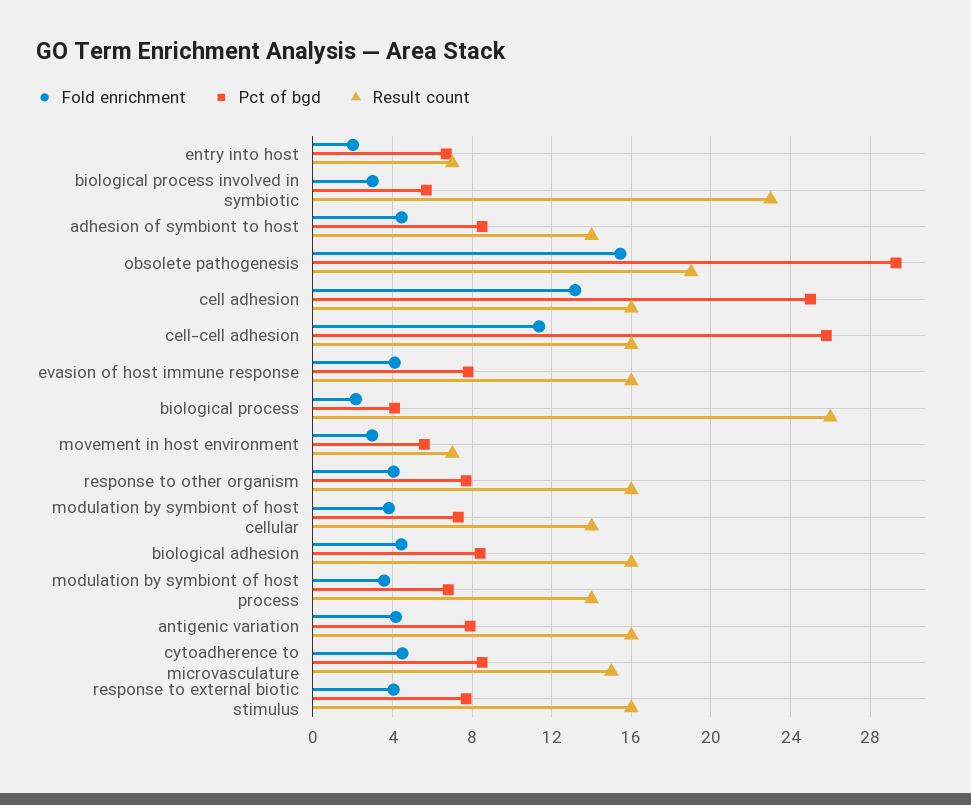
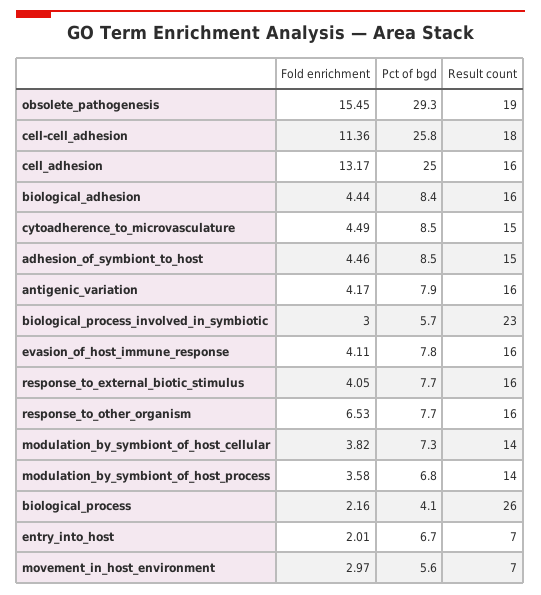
  {
    "Fold enrichment": {
      "entry into host": 2.01,
      "biological process involved in symbiotic": 3,
      "adhesion of symbiont to host": 4.46,
      "obsolete pathogenesis": 15.45,
      "cell adhesion": 13.17,
      "cell-cell adhesion": 11.36,
      "evasion of host immune response": 4.11,
      "biological process": 2.16,
      "movement in host environment": 2.97,
-     "response to other organism": 4,
+     "response to other organism": 6.53,
      "modulation by symbiont of host cellular": 3.82,
      "biological adhesion": 4.44,
      "modulation by symbiont of host process": 3.58,
      "antigenic variation": 4.17,
      "cytoadherence to microvasculature": 4.49,
      "response to external biotic stimulus": 4.05
    },
    "Pct of bgd": {
      "entry into host": 6.7,
      "biological process involved in symbiotic": 5.7,
      "adhesion of symbiont to host": 8.5,
      "obsolete pathogenesis": 29.3,
      "cell adhesion": 25,
      "cell-cell adhesion": 25.8,
      "evasion of host immune response": 7.8,
      "biological process": 4.1,
      "movement in host environment": 5.6,
      "response to other organism": 7.7,
      "modulation by symbiont of host cellular": 7.3,
      "biological adhesion": 8.4,
      "modulation by symbiont of host process": 6.8,
      "antigenic variation": 7.9,
      "cytoadherence to microvasculature": 8.5,
      "response to external biotic stimulus": 7.7
    },
    "Result count": {
      "entry into host": 7,
      "biological process involved in symbiotic": 23,
-     "adhesion of symbiont to host": 14,
+     "adhesion of symbiont to host": 15,
      "obsolete pathogenesis": 19,
      "cell adhesion": 16,
-     "cell-cell adhesion": 16,
+     "cell-cell adhesion": 18,
      "evasion of host immune response": 16,
      "biological process": 26,
      "movement in host environment": 7,
      "response to other organism": 16,
      "modulation by symbiont of host cellular": 14,
      "biological adhesion": 16,
      "modulation by symbiont of host process": 14,
      "antigenic variation": 16,
      "cytoadherence to microvasculature": 15,
      "response to external biotic stimulus": 16
    }
  }

